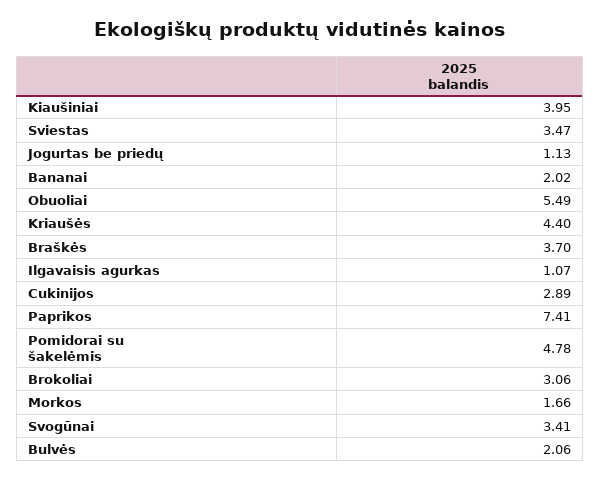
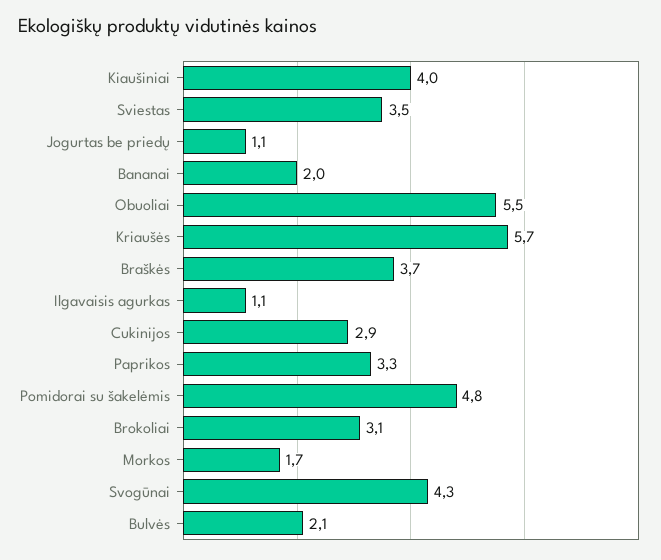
  {
    "Kiaušiniai": 3.95,
    "Sviestas": 3.47,
    "Jogurtas be priedų": 1.13,
    "Bananai": 2.02,
    "Obuoliai": 5.49,
-   "Kriaušės": 4.4,
+   "Kriaušės": 5.7,
    "Braškės": 3.7,
    "Ilgavaisis agurkas": 1.07,
    "Cukinijos": 2.89,
-   "Paprikos": 7.41,
+   "Paprikos": 3.3,
    "Pomidorai su šakelėmis": 4.78,
    "Brokoliai": 3.06,
    "Morkos": 1.66,
-   "Svogūnai": 3.41,
+   "Svogūnai": 4.3,
    "Bulvės": 2.06
  }

